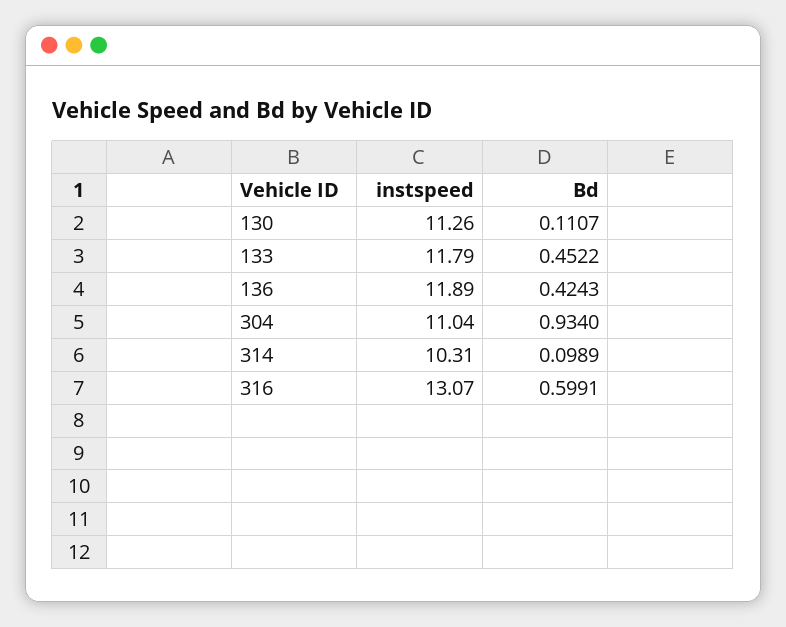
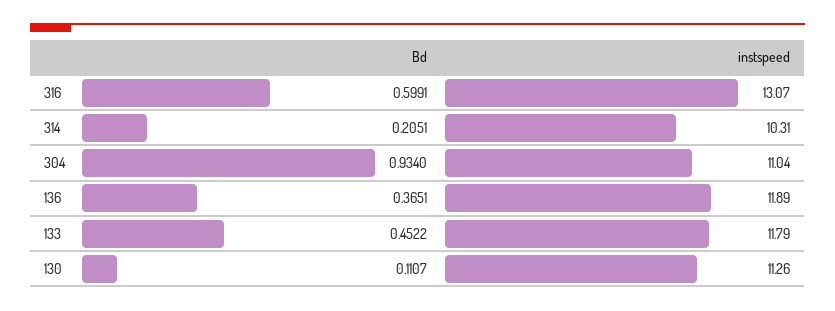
  {
    "instspeed": {
      "130": 11.26,
      "133": 11.79,
      "136": 11.89,
      "304": 11.04,
      "314": 10.31,
      "316": 13.07
    },
    "Bd": {
      "130": 0.1107,
      "133": 0.4522,
-     "136": 0.4243,
+     "136": 0.3651,
      "304": 0.934,
-     "314": 0.0989,
+     "314": 0.2051,
      "316": 0.5991
    }
  }

